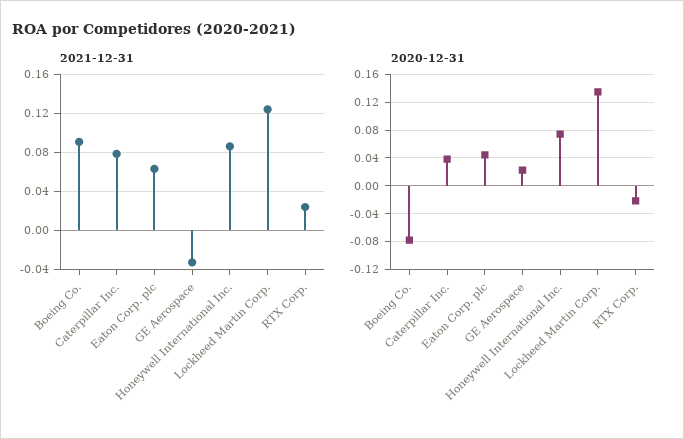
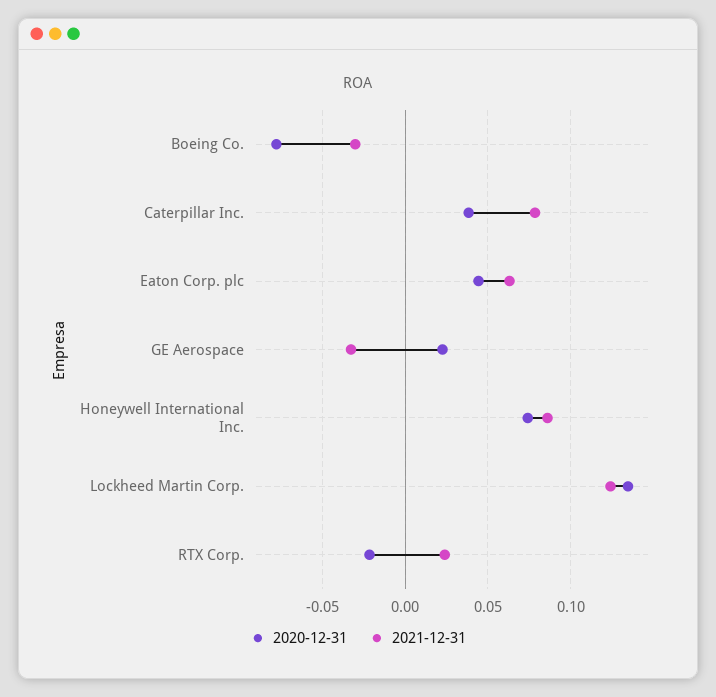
  {
    "2021-12-31": {
-     "Boeing Co.": 0.09,
+     "Boeing Co.": -0.03,
      "Caterpillar Inc.": 0.08,
      "Eaton Corp. plc": 0.065,
      "GE Aerospace": -0.035,
      "Honeywell International Inc.": 0.085,
      "Lockheed Martin Corp.": 0.125,
      "RTX Corp.": 0.025
    },
    "2020-12-31": {
      "Boeing Co.": -0.08,
      "Caterpillar Inc.": 0.04,
      "Eaton Corp. plc": 0.045,
      "GE Aerospace": 0.025,
      "Honeywell International Inc.": 0.075,
      "Lockheed Martin Corp.": 0.135,
      "RTX Corp.": -0.02
    }
  }

